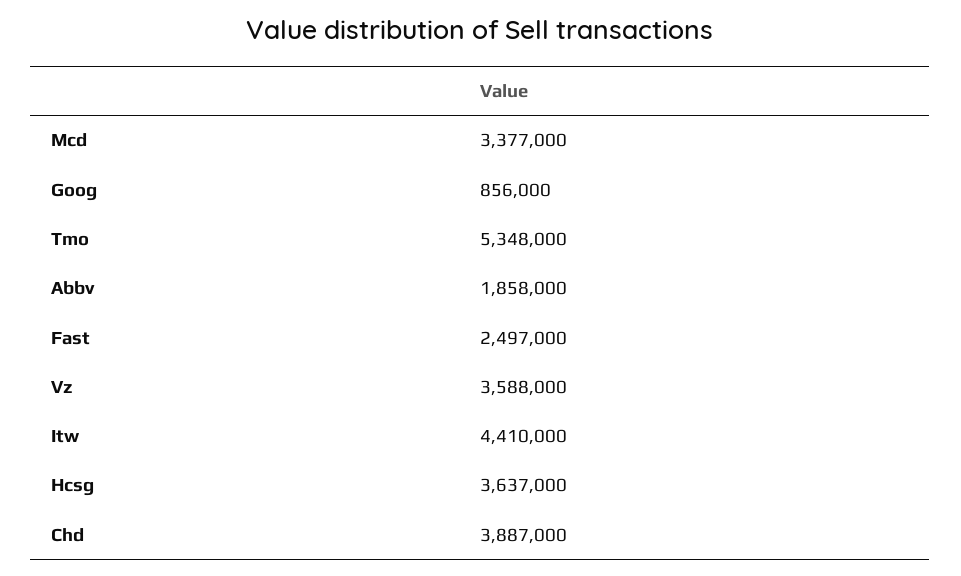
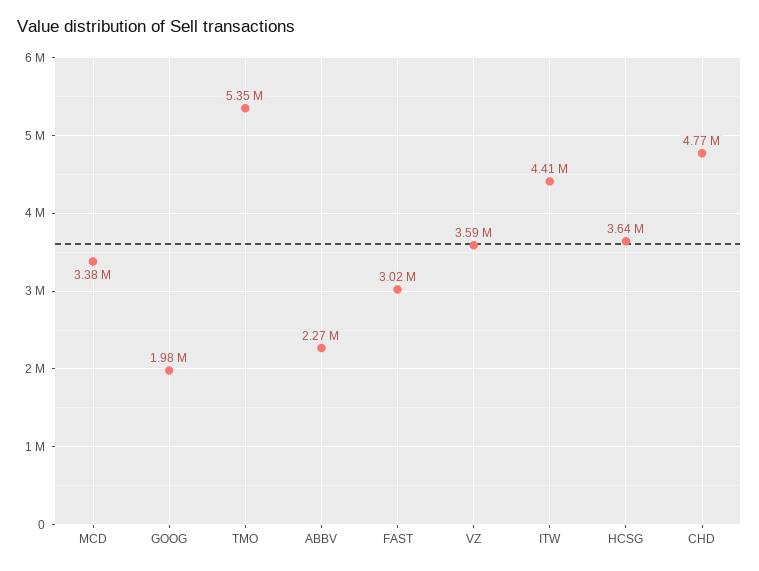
  {
    "Mcd": 3377000,
-   "Goog": 856000,
+   "Goog": 1980000,
    "Tmo": 5348000,
-   "Abbv": 1858000,
+   "Abbv": 2270000,
-   "Fast": 2497000,
+   "Fast": 3020000,
    "Vz": 3588000,
    "Itw": 4410000,
    "Hcsg": 3637000,
-   "Chd": 3887000
+   "Chd": 4770000
  }

